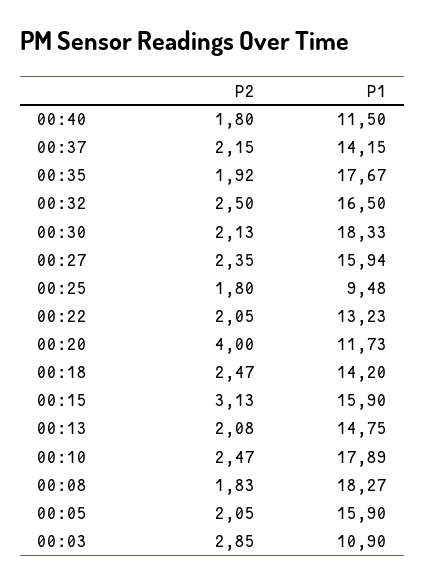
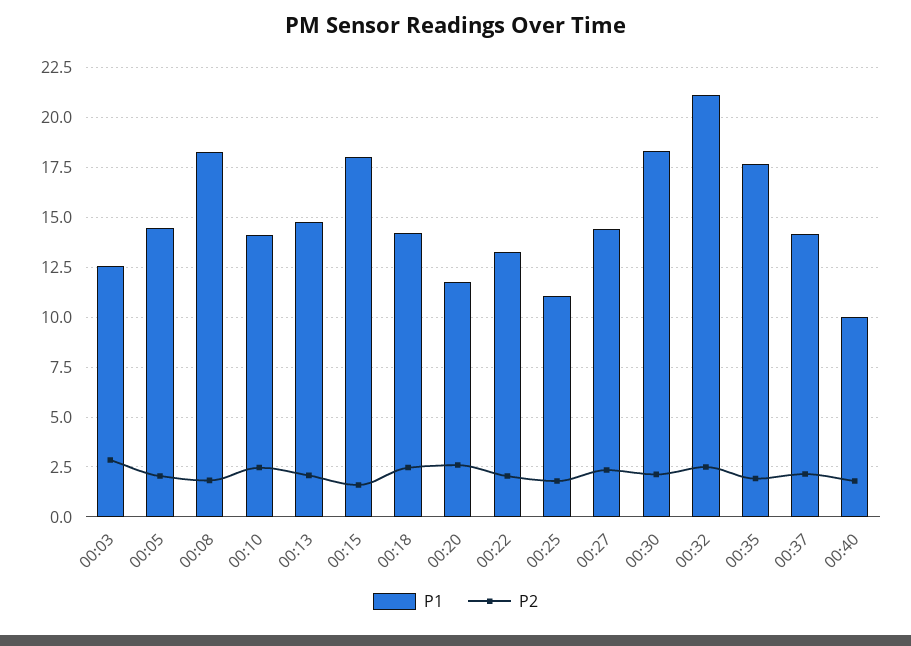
  {
    "P2": {
      "00:40": 1.8,
      "00:37": 2.15,
      "00:35": 1.92,
      "00:32": 2.5,
      "00:30": 2.13,
      "00:27": 2.35,
      "00:25": 1.8,
      "00:22": 2.05,
-     "00:20": 4,
+     "00:20": 2.5,
      "00:18": 2.47,
-     "00:15": 3.13,
+     "00:15": 1.5,
      "00:13": 2.08,
      "00:10": 2.47,
      "00:08": 1.83,
      "00:05": 2.05,
      "00:03": 2.85
    },
    "P1": {
-     "00:40": 11.5,
+     "00:40": 10,
      "00:37": 14.15,
      "00:35": 17.67,
-     "00:32": 16.5,
+     "00:32": 21,
      "00:30": 18.33,
-     "00:27": 15.94,
+     "00:27": 14.5,
-     "00:25": 9.48,
+     "00:25": 11,
      "00:22": 13.23,
      "00:20": 11.73,
      "00:18": 14.2,
-     "00:15": 15.9,
+     "00:15": 18,
      "00:13": 14.75,
-     "00:10": 17.89,
+     "00:10": 14,
      "00:08": 18.27,
-     "00:05": 15.9,
+     "00:05": 14.5,
-     "00:03": 10.9
+     "00:03": 12.5
    }
  }

